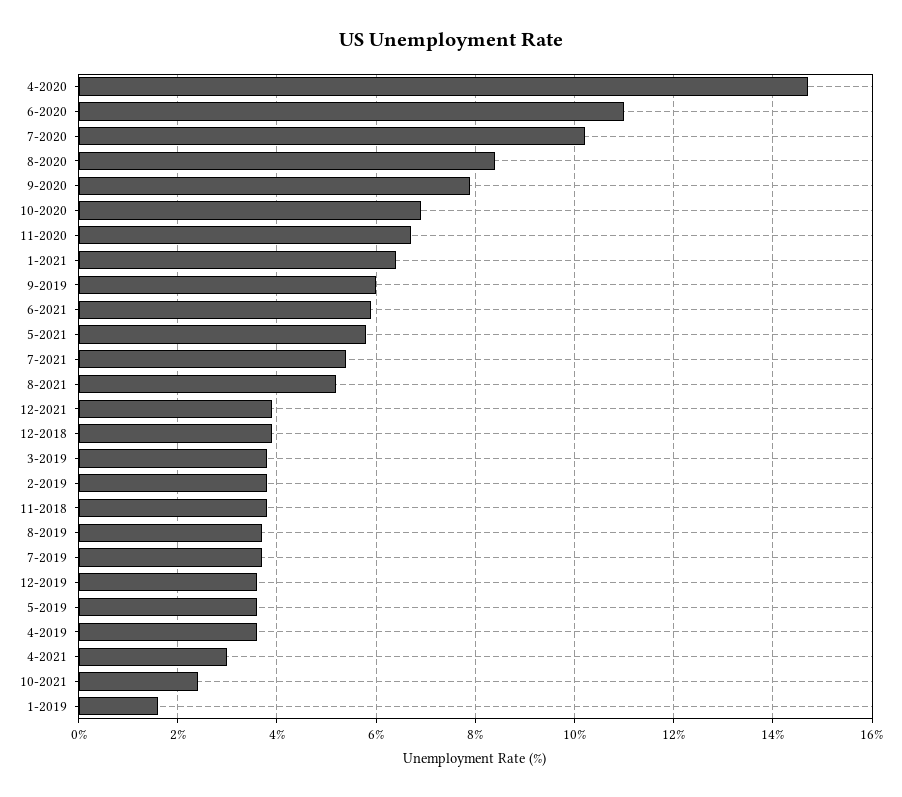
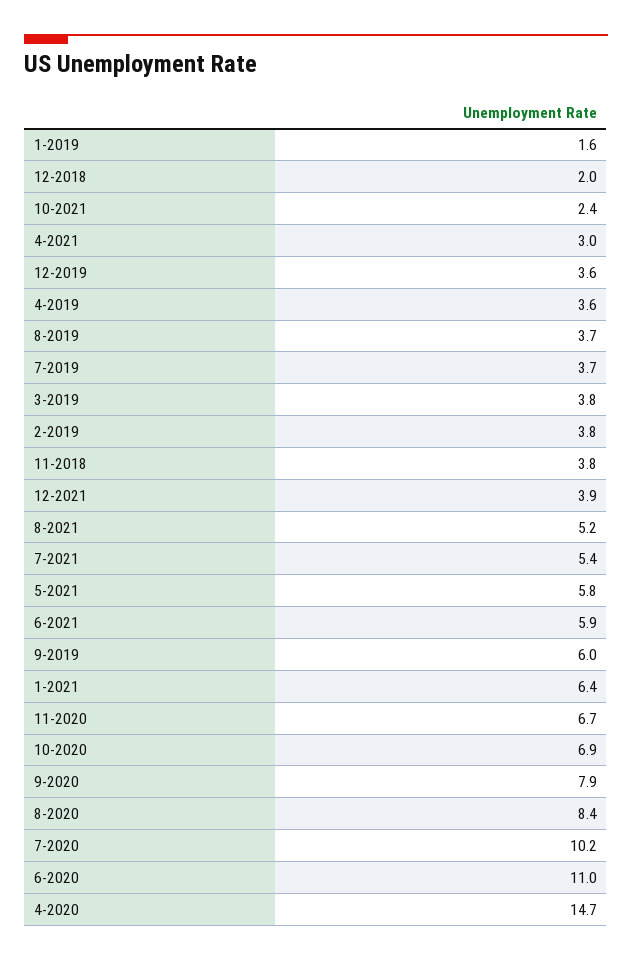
  {
    "4-2020": 14.7,
    "6-2020": 11,
    "7-2020": 10.2,
    "8-2020": 8.4,
    "9-2020": 7.9,
    "10-2020": 6.9,
    "11-2020": 6.7,
    "1-2021": 6.4,
    "9-2019": 6,
    "6-2021": 5.9,
    "5-2021": 5.8,
    "7-2021": 5.4,
    "8-2021": 5.2,
    "12-2021": 3.9,
-   "12-2018": 4,
+   "12-2018": 2,
    "3-2019": 3.8,
    "2-2019": 3.8,
    "11-2018": 3.8,
    "8-2019": 3.7,
    "7-2019": 3.7,
    "12-2019": 3.6,
-   "5-2019": 3.5,
    "4-2019": 3.6,
    "4-2021": 3,
    "10-2021": 2.4,
    "1-2019": 1.6
  }

